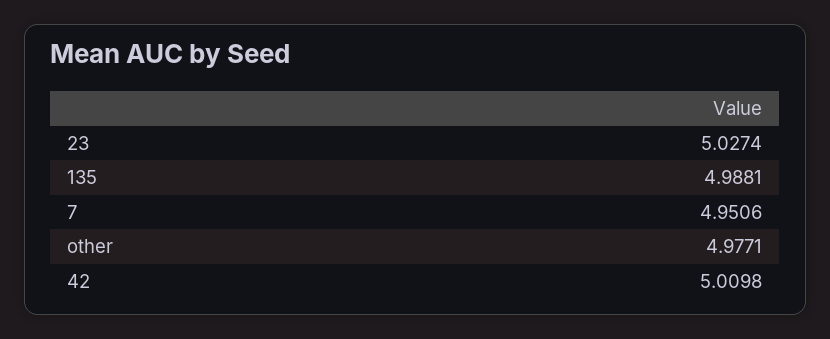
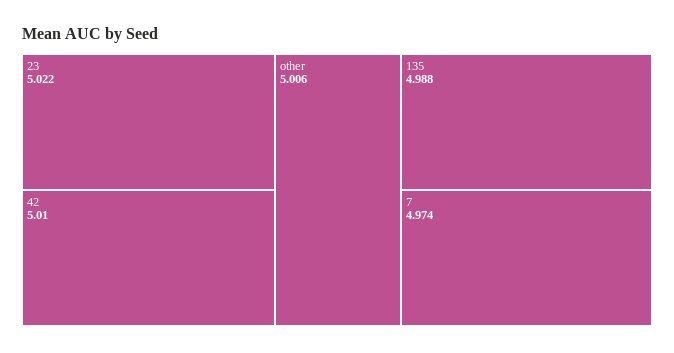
  {
-   "23": 5.0274,
+   "23": 5.022,
    "135": 4.9881,
-   "7": 4.9506,
+   "7": 4.974,
-   "other": 4.9771,
+   "other": 5.006,
    "42": 5.0098
  }

